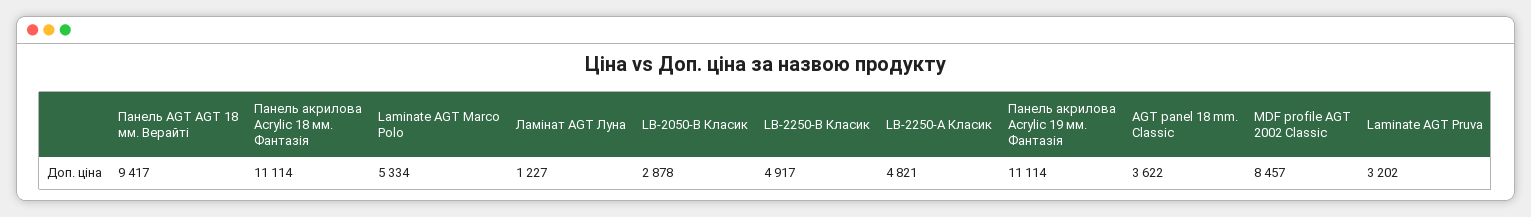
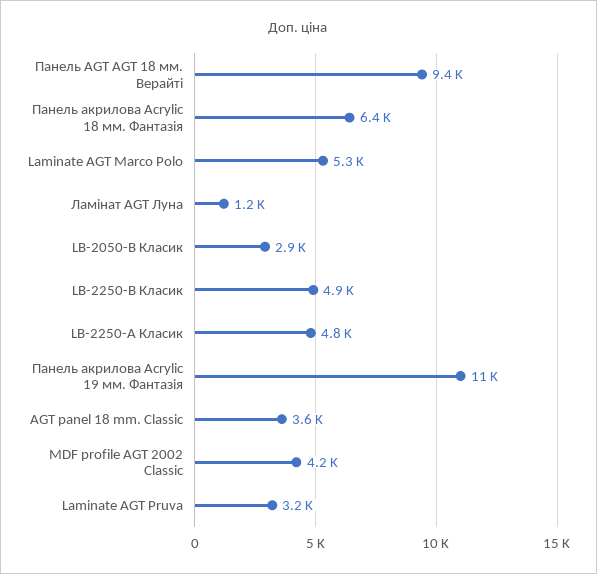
  {
    "Панель AGT AGT 18 мм. Верайті": 9417,
-   "Панель акрилова Acrylic 18 мм. Фантазія": 11114,
+   "Панель акрилова Acrylic 18 мм. Фантазія": 6400,
    "Laminate AGT Marco Polo": 5334,
    "Ламінат AGT Луна": 1227,
    "LB-2050-В Класик": 2878,
    "LB-2250-В Класик": 4917,
    "LB-2250-А Класик": 4821,
    "Панель акрилова Acrylic 19 мм. Фантазія": 11114,
    "AGT panel 18 mm. Classic": 3622,
-   "MDF profile AGT 2002 Classic": 8457,
+   "MDF profile AGT 2002 Classic": 4200,
    "Laminate AGT Pruva": 3202
  }

